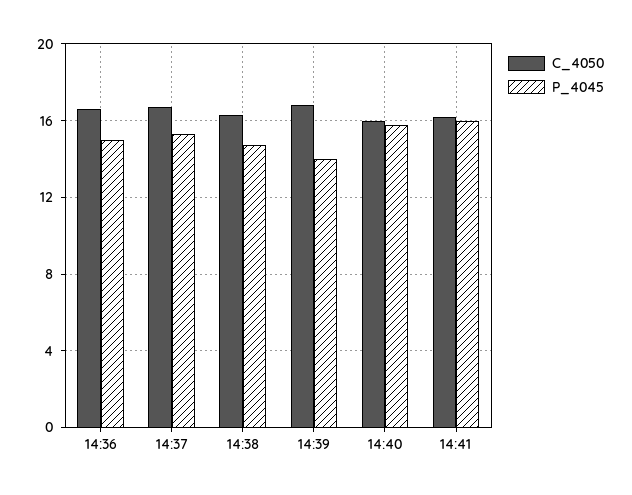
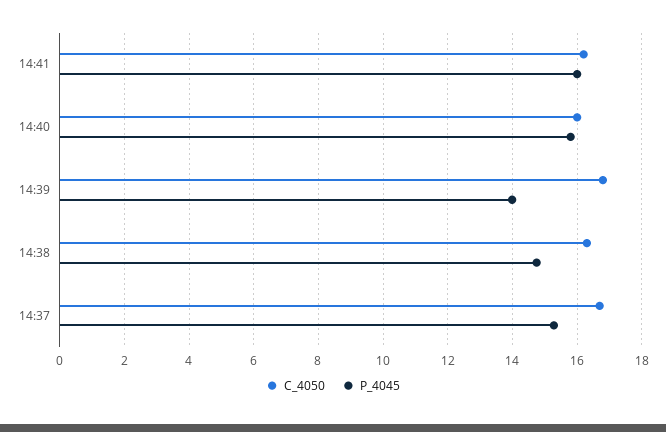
  {
    "C_4050": {
-     "14:36": 16.5,
      "14:37": 16.8,
      "14:38": 16.4,
      "14:39": 16.8,
      "14:40": 16,
      "14:41": 16.2
    },
    "P_4045": {
-     "14:36": 15,
      "14:37": 15.2,
      "14:38": 14.8,
      "14:39": 14,
      "14:40": 15.8,
      "14:41": 16
    }
  }

